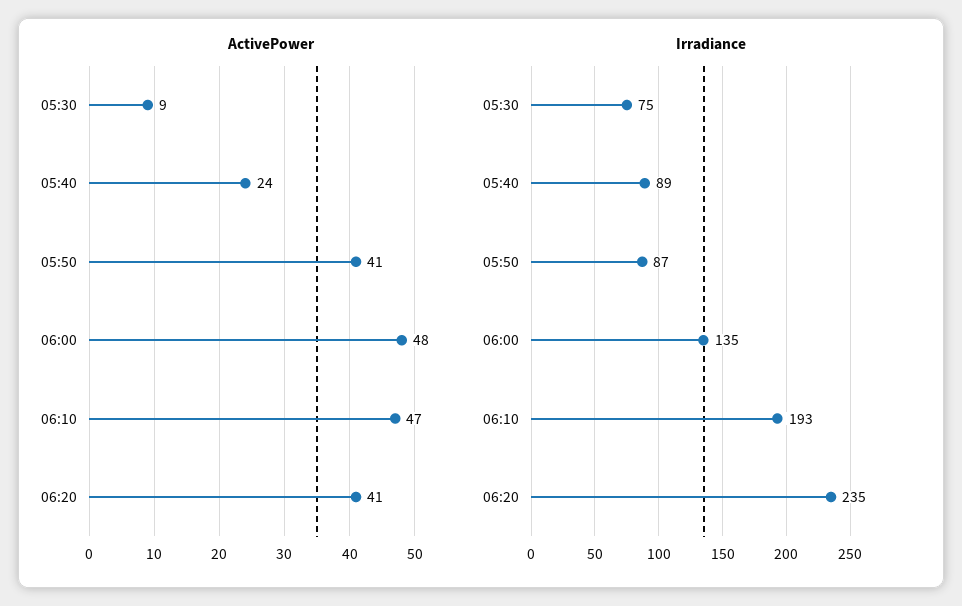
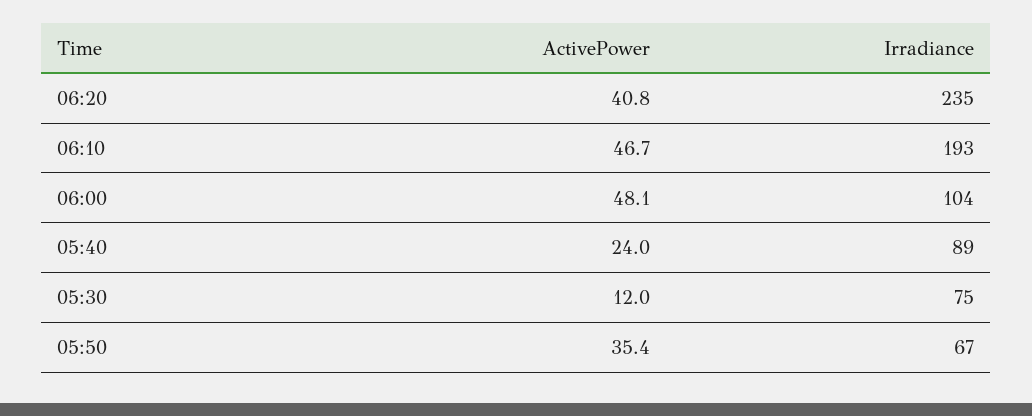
  {
    "ActivePower": {
-     "05:30": 9,
+     "05:30": 12,
      "05:40": 24,
-     "05:50": 41,
+     "05:50": 35.4,
      "06:00": 48.1,
      "06:10": 46.7,
      "06:20": 40.8
    },
    "Irradiance": {
      "05:30": 75,
      "05:40": 89,
-     "05:50": 87,
+     "05:50": 67,
-     "06:00": 135,
+     "06:00": 104,
      "06:10": 193,
      "06:20": 235
    }
  }

